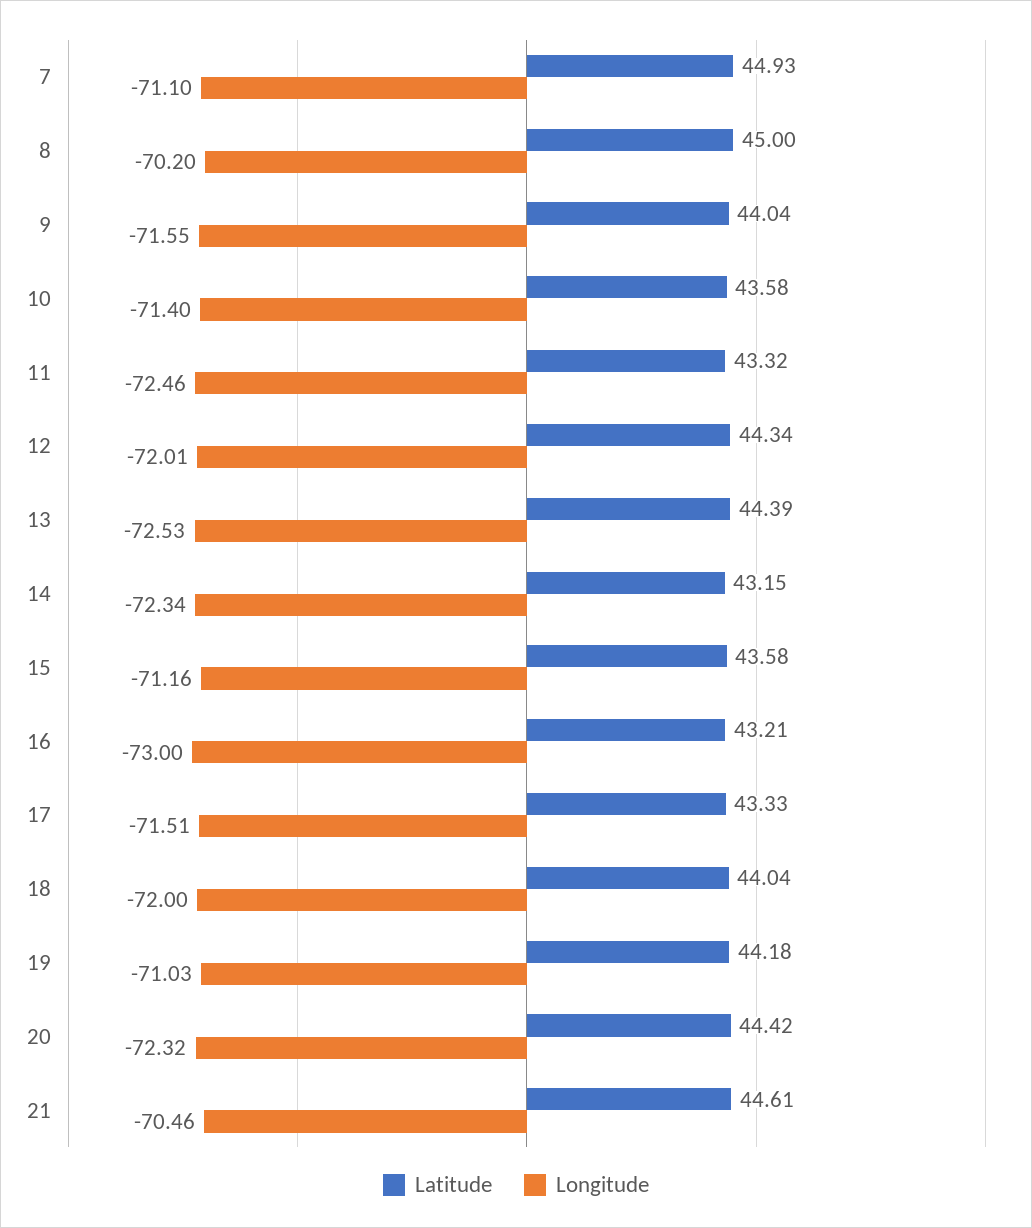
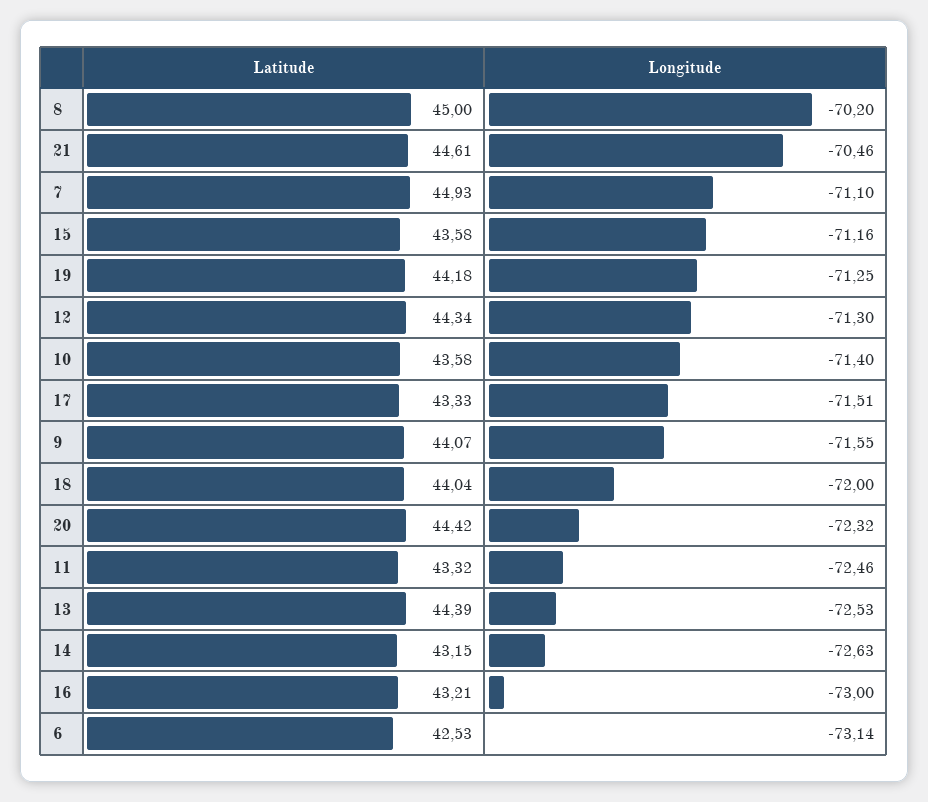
  {
    "Latitude": {
      "7": 44.93,
      "8": 45,
-     "9": 44.04,
+     "9": 44.07,
      "10": 43.58,
      "11": 43.32,
      "12": 44.34,
      "13": 44.39,
      "14": 43.15,
      "15": 43.58,
      "16": 43.21,
      "17": 43.33,
      "18": 44.04,
      "19": 44.18,
      "20": 44.42,
-     "21": 44.61
+     "21": 44.61,
+     "6": 42.53
    },
    "Longitude": {
      "7": -71.1,
      "8": -70.2,
      "9": -71.55,
      "10": -71.4,
      "11": -72.46,
-     "12": -72.01,
+     "12": -71.3,
      "13": -72.53,
-     "14": -72.34,
+     "14": -72.63,
      "15": -71.16,
      "16": -73,
      "17": -71.51,
      "18": -72,
-     "19": -71.03,
+     "19": -71.25,
      "20": -72.32,
-     "21": -70.46
+     "21": -70.46,
+     "6": -73.14
    }
  }

